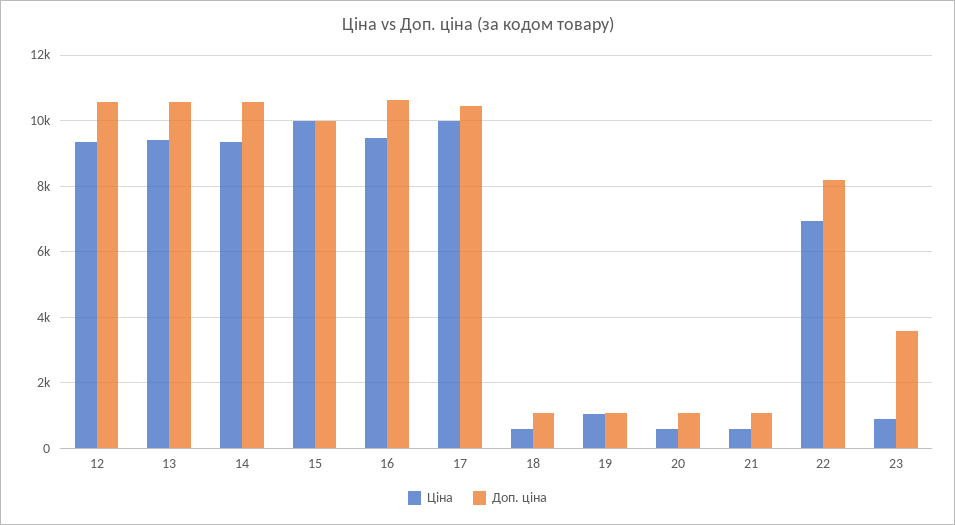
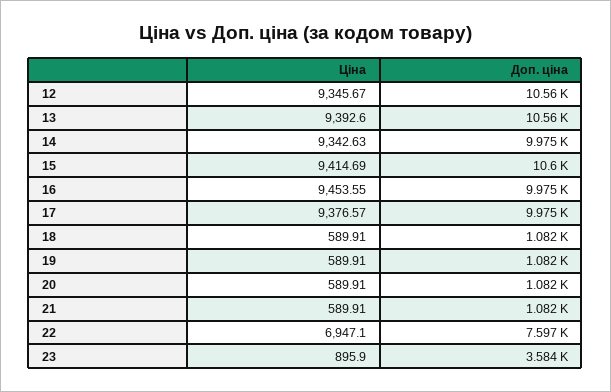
  {
    "Ціна": {
      "12": 9345.67,
      "13": 9392.6,
      "14": 9342.63,
-     "15": 10000,
+     "15": 9414.69,
      "16": 9453.55,
-     "17": 10000,
+     "17": 9376.57,
      "18": 589.91,
-     "19": 1000,
+     "19": 589.91,
      "20": 589.91,
      "21": 589.91,
      "22": 6947.1,
      "23": 895.9
    },
    "Доп. ціна": {
      "12": 10560,
      "13": 10560,
-     "14": 10600,
+     "14": 9975,
-     "15": 10000,
+     "15": 10600,
-     "16": 10600,
+     "16": 9975,
-     "17": 10400,
+     "17": 9975,
      "18": 1082,
      "19": 1082,
      "20": 1082,
      "21": 1082,
-     "22": 8200,
+     "22": 7597,
      "23": 3584
    }
  }

